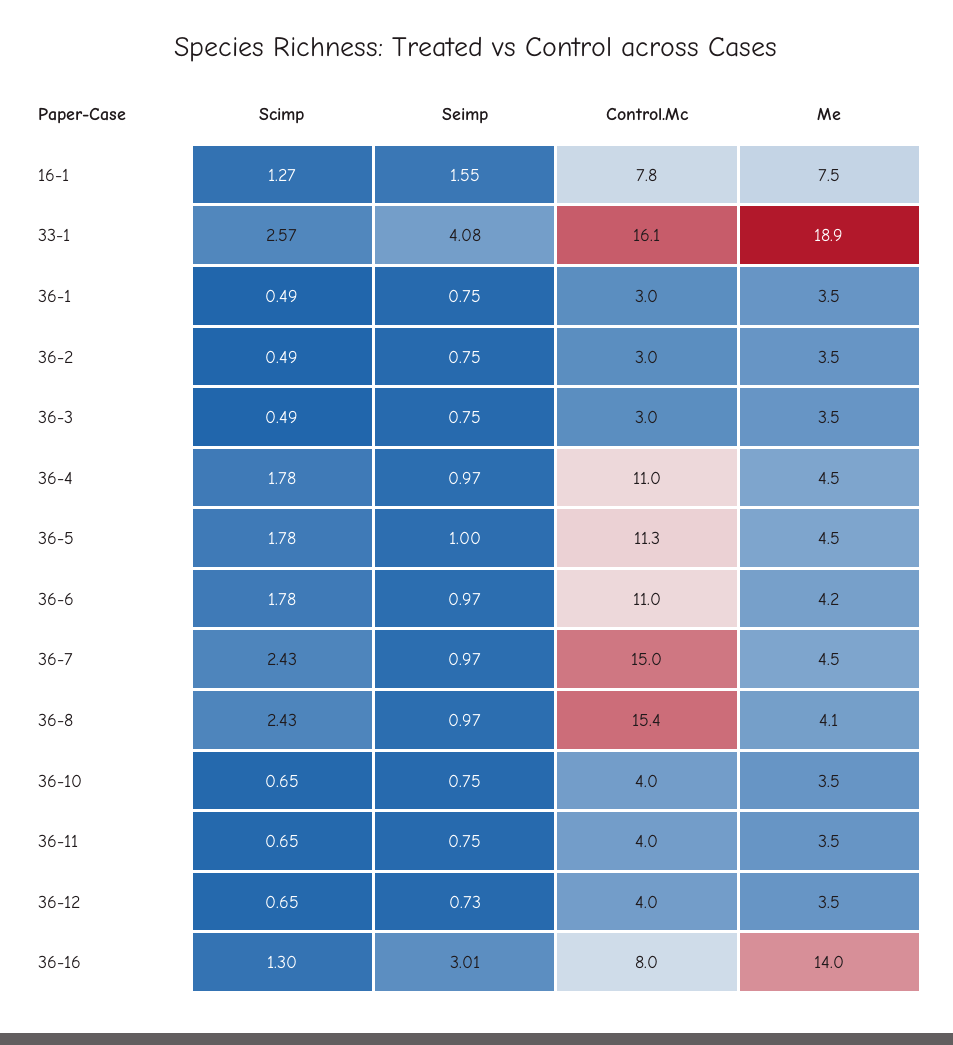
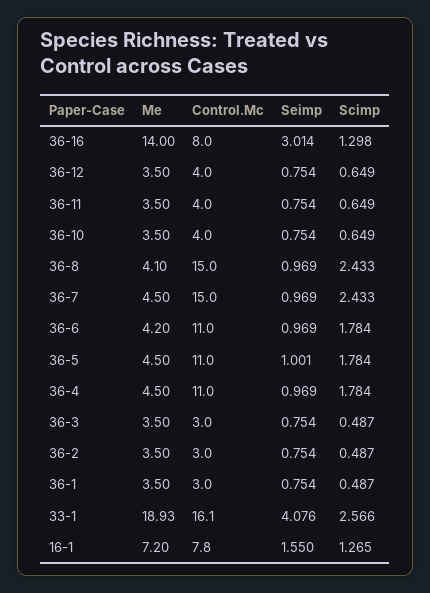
  {
    "Scimp": {
      "16-1": 1.265,
      "33-1": 2.566,
      "36-1": 0.487,
      "36-2": 0.487,
      "36-3": 0.487,
      "36-4": 1.784,
      "36-5": 1.784,
      "36-6": 1.784,
      "36-7": 2.433,
      "36-8": 2.433,
      "36-10": 0.649,
      "36-11": 0.649,
      "36-12": 0.649,
      "36-16": 1.298
    },
    "Seimp": {
      "16-1": 1.55,
      "33-1": 4.076,
      "36-1": 0.754,
      "36-2": 0.754,
      "36-3": 0.754,
      "36-4": 0.969,
      "36-5": 1.001,
      "36-6": 0.969,
      "36-7": 0.969,
      "36-8": 0.969,
      "36-10": 0.754,
      "36-11": 0.754,
-     "36-12": 0.73,
+     "36-12": 0.754,
      "36-16": 3.014
    },
    "Control.Mc": {
      "16-1": 7.8,
      "33-1": 16.1,
      "36-1": 3,
      "36-2": 3,
      "36-3": 3,
      "36-4": 11,
-     "36-5": 11.3,
+     "36-5": 11,
      "36-6": 11,
      "36-7": 15,
-     "36-8": 15.4,
+     "36-8": 15,
      "36-10": 4,
      "36-11": 4,
      "36-12": 4,
      "36-16": 8
    },
    "Me": {
-     "16-1": 7.5,
+     "16-1": 7.2,
      "33-1": 18.93,
      "36-1": 3.5,
      "36-2": 3.5,
      "36-3": 3.5,
      "36-4": 4.5,
      "36-5": 4.5,
      "36-6": 4.2,
      "36-7": 4.5,
      "36-8": 4.1,
      "36-10": 3.5,
      "36-11": 3.5,
      "36-12": 3.5,
      "36-16": 14
    }
  }

